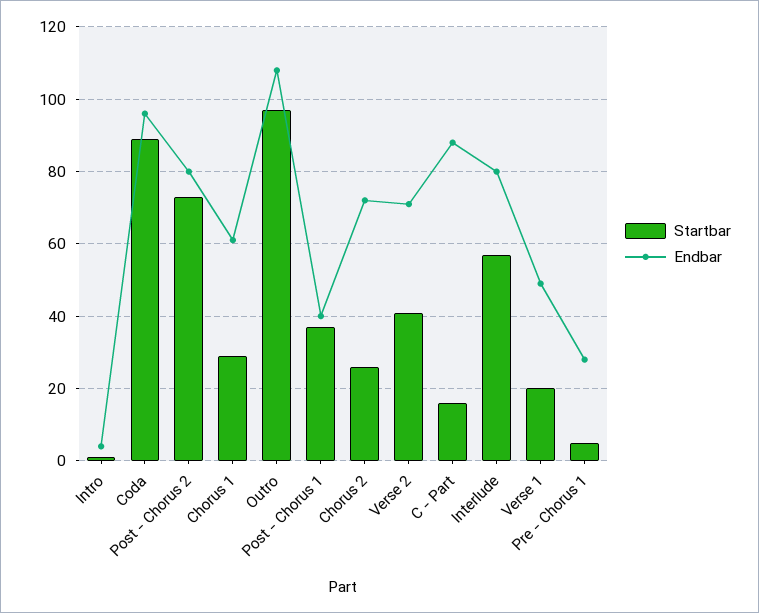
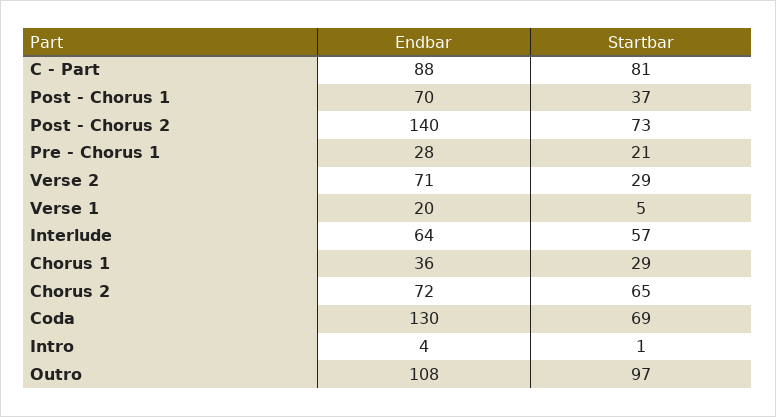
  {
    "Startbar": {
      "Intro": 1,
-     "Coda": 90,
+     "Coda": 69,
      "Post - Chorus 2": 73,
      "Chorus 1": 29,
      "Outro": 97,
      "Post - Chorus 1": 37,
-     "Chorus 2": 25,
+     "Chorus 2": 65,
-     "Verse 2": 40,
+     "Verse 2": 29,
-     "C - Part": 15,
+     "C - Part": 81,
      "Interlude": 57,
-     "Verse 1": 20,
+     "Verse 1": 5,
-     "Pre - Chorus 1": 5
+     "Pre - Chorus 1": 21
    },
    "Endbar": {
      "Intro": 4,
-     "Coda": 95,
+     "Coda": 130,
-     "Post - Chorus 2": 80,
+     "Post - Chorus 2": 140,
-     "Chorus 1": 60,
+     "Chorus 1": 36,
      "Outro": 108,
-     "Post - Chorus 1": 40,
+     "Post - Chorus 1": 70,
      "Chorus 2": 72,
      "Verse 2": 71,
      "C - Part": 88,
-     "Interlude": 80,
+     "Interlude": 64,
-     "Verse 1": 50,
+     "Verse 1": 20,
      "Pre - Chorus 1": 28
    }
  }

